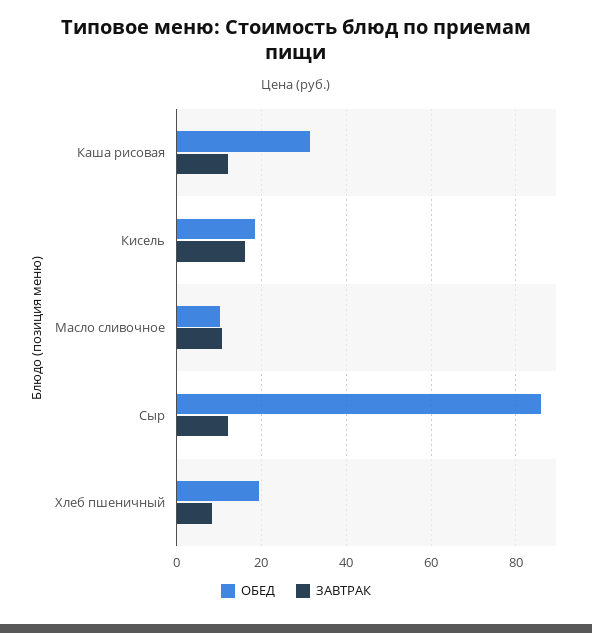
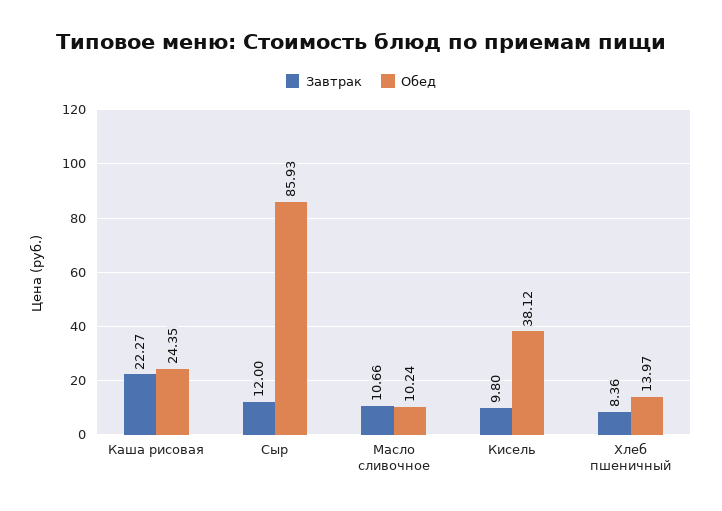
  {
    "ОБЕД": {
-     "Каша рисовая": 32,
+     "Каша рисовая": 24.35,
-     "Кисель": 18,
+     "Кисель": 38.12,
      "Масло сливочное": 10.24,
      "Сыр": 85.93,
-     "Хлеб пшеничный": 20
+     "Хлеб пшеничный": 13.97
    },
    "ЗАВТРАК": {
-     "Каша рисовая": 12,
+     "Каша рисовая": 22.27,
-     "Кисель": 16,
+     "Кисель": 9.8,
      "Масло сливочное": 10.66,
      "Сыр": 12,
      "Хлеб пшеничный": 8.36
    }
  }

